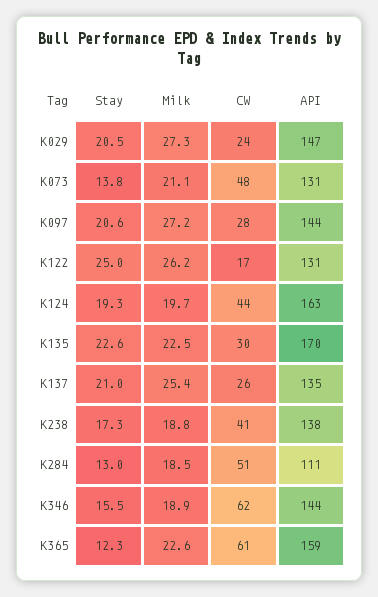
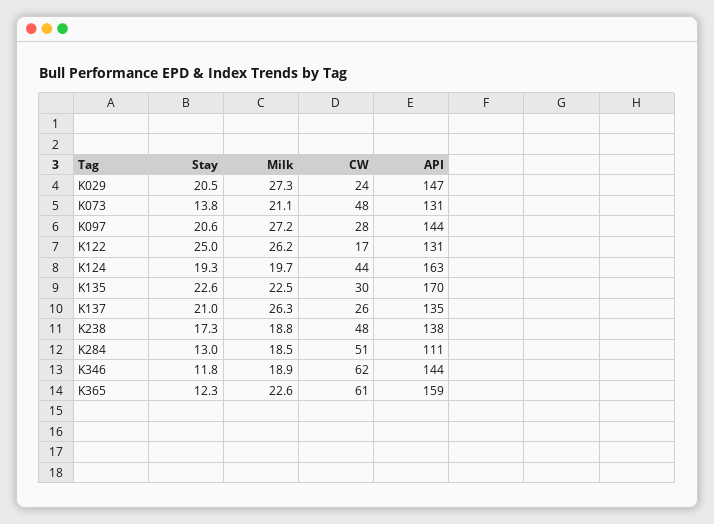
  {
    "Stay": {
      "K029": 20.5,
      "K073": 13.8,
      "K097": 20.6,
      "K122": 25,
      "K124": 19.3,
      "K135": 22.6,
      "K137": 21,
      "K238": 17.3,
      "K284": 13,
-     "K346": 15.5,
+     "K346": 11.8,
      "K365": 12.3
    },
    "Milk": {
      "K029": 27.3,
      "K073": 21.1,
      "K097": 27.2,
      "K122": 26.2,
      "K124": 19.7,
      "K135": 22.5,
-     "K137": 25.4,
+     "K137": 26.3,
      "K238": 18.8,
      "K284": 18.5,
      "K346": 18.9,
      "K365": 22.6
    },
    "CW": {
      "K029": 24,
      "K073": 48,
      "K097": 28,
      "K122": 17,
      "K124": 44,
      "K135": 30,
      "K137": 26,
-     "K238": 41,
+     "K238": 48,
      "K284": 51,
      "K346": 62,
      "K365": 61
    },
    "API": {
      "K029": 147,
      "K073": 131,
      "K097": 144,
      "K122": 131,
      "K124": 163,
      "K135": 170,
      "K137": 135,
      "K238": 138,
      "K284": 111,
      "K346": 144,
      "K365": 159
    }
  }

